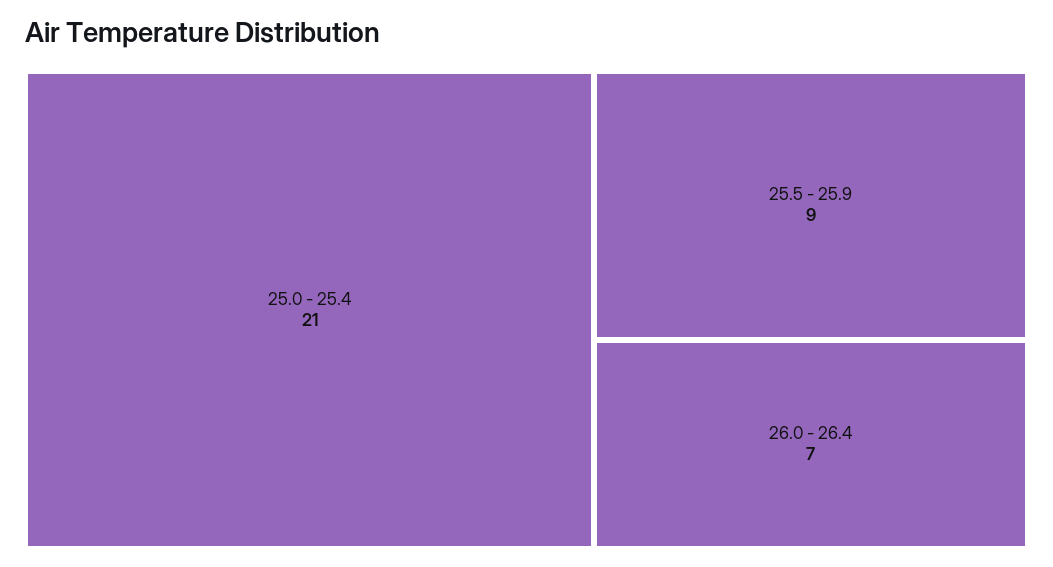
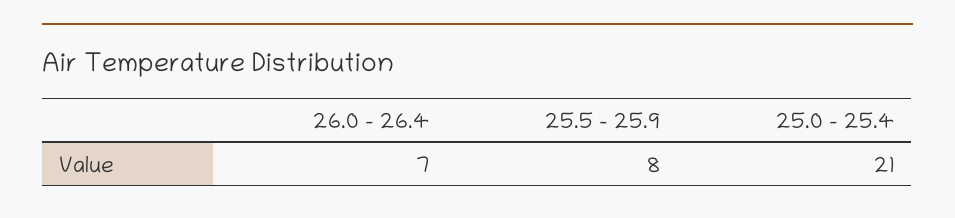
  {
    "25.0 - 25.4": 21,
-   "25.5 - 25.9": 9,
+   "25.5 - 25.9": 8,
    "26.0 - 26.4": 7
  }

